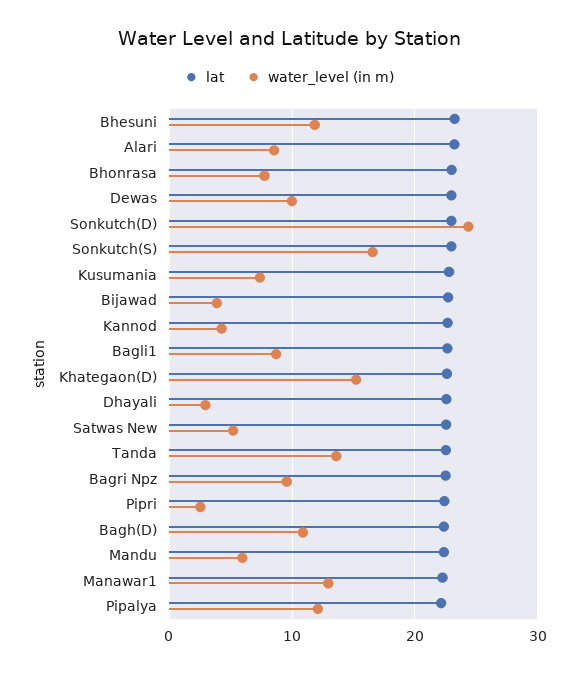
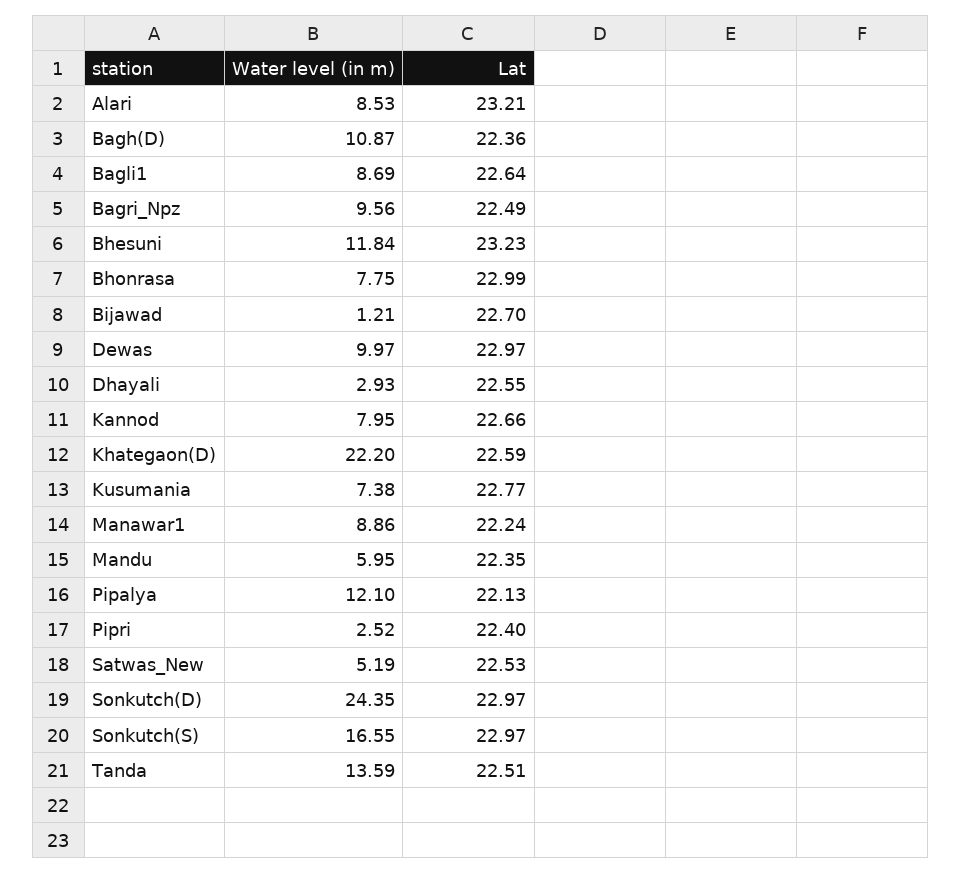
  {
    "lat": {
      "Bhesuni": 23.23,
      "Alari": 23.21,
      "Bhonrasa": 22.99,
      "Dewas": 22.97,
      "Sonkutch(D)": 22.97,
      "Sonkutch(S)": 22.97,
      "Kusumania": 22.77,
      "Bijawad": 22.7,
      "Kannod": 22.66,
      "Bagli1": 22.64,
      "Khategaon(D)": 22.59,
      "Dhayali": 22.55,
      "Satwas New": 22.53,
      "Tanda": 22.51,
      "Bagri Npz": 22.49,
      "Pipri": 22.4,
      "Bagh(D)": 22.36,
      "Mandu": 22.35,
      "Manawar1": 22.24,
      "Pipalya": 22.13
    },
    "water_level (in m)": {
      "Bhesuni": 11.84,
      "Alari": 8.53,
      "Bhonrasa": 7.75,
      "Dewas": 9.97,
      "Sonkutch(D)": 24.35,
      "Sonkutch(S)": 16.55,
      "Kusumania": 7.38,
-     "Bijawad": 4,
+     "Bijawad": 1.21,
-     "Kannod": 4,
+     "Kannod": 7.95,
      "Bagli1": 8.69,
-     "Khategaon(D)": 15,
+     "Khategaon(D)": 22.2,
      "Dhayali": 2.93,
      "Satwas New": 5.19,
      "Tanda": 13.59,
      "Bagri Npz": 9.56,
      "Pipri": 2.52,
      "Bagh(D)": 10.87,
      "Mandu": 5.95,
-     "Manawar1": 13,
+     "Manawar1": 8.86,
      "Pipalya": 12.1
    }
  }

